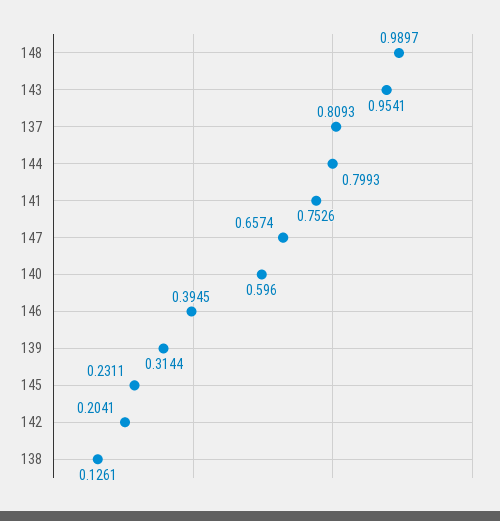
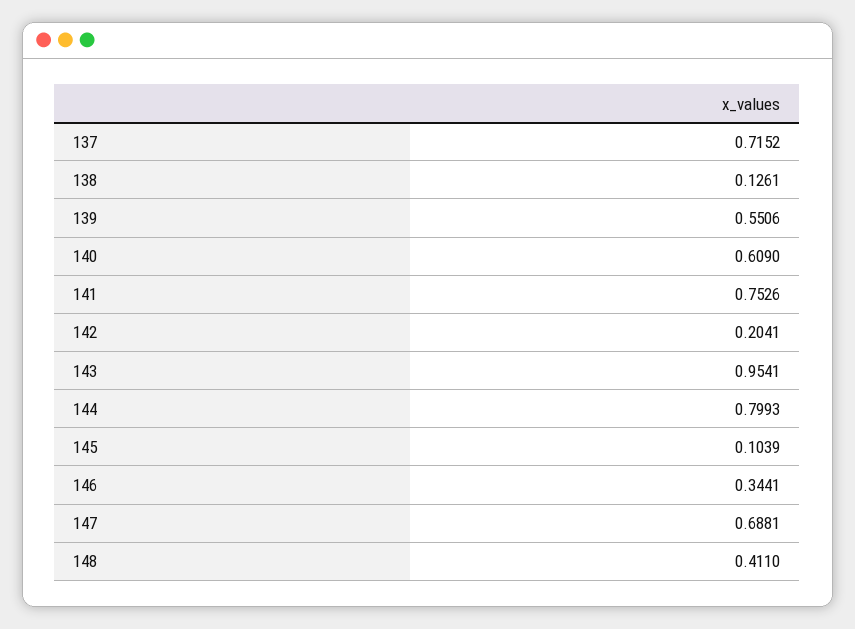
  {
-   "148": 0.9897,
+   "148": 0.411,
    "143": 0.9541,
-   "137": 0.8093,
+   "137": 0.7152,
    "144": 0.7993,
    "141": 0.7526,
-   "147": 0.6574,
+   "147": 0.6881,
-   "140": 0.596,
+   "140": 0.609,
-   "146": 0.3945,
+   "146": 0.3441,
-   "139": 0.3144,
+   "139": 0.5506,
-   "145": 0.2311,
+   "145": 0.1039,
    "142": 0.2041,
    "138": 0.1261
  }

